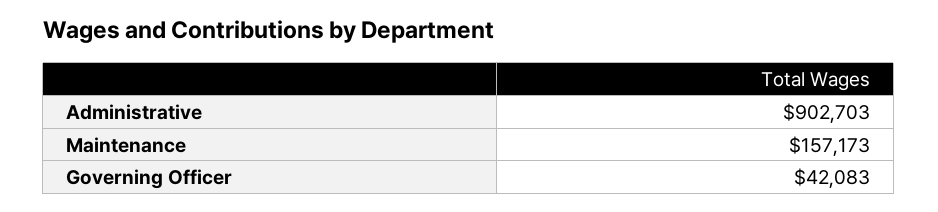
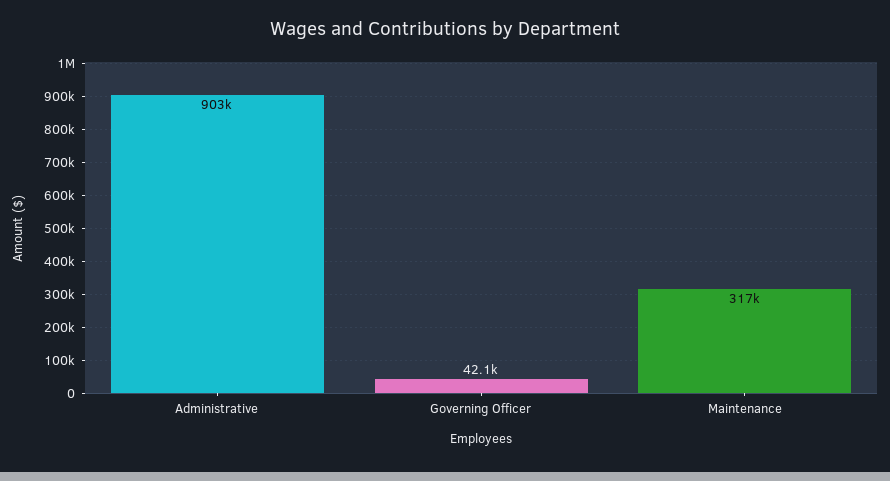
  {
    "Administrative": 902703,
-   "Maintenance": 157173,
+   "Maintenance": 317000,
    "Governing Officer": 42083
  }

